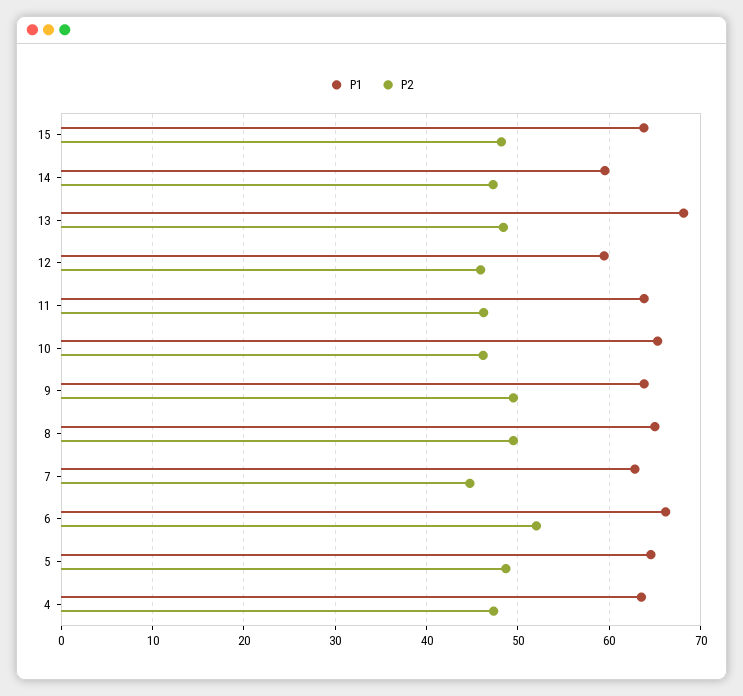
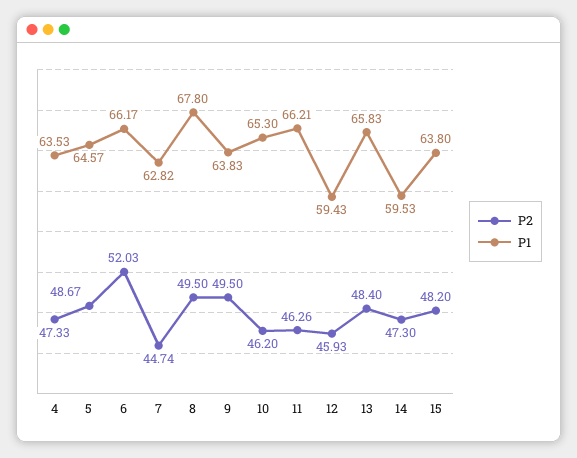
  {
    "P1": {
      "15": 63.8,
      "14": 59.53,
-     "13": 68,
+     "13": 65.83,
      "12": 59.43,
-     "11": 64,
+     "11": 66.21,
      "10": 65.3,
      "9": 63.83,
-     "8": 65,
+     "8": 67.8,
      "7": 62.82,
      "6": 66.17,
      "5": 64.57,
      "4": 63.53
    },
    "P2": {
      "15": 48.2,
      "14": 47.3,
      "13": 48.4,
      "12": 45.93,
      "11": 46.26,
      "10": 46.2,
      "9": 49.5,
      "8": 49.5,
      "7": 44.74,
      "6": 52.03,
      "5": 48.67,
      "4": 47.33
    }
  }

